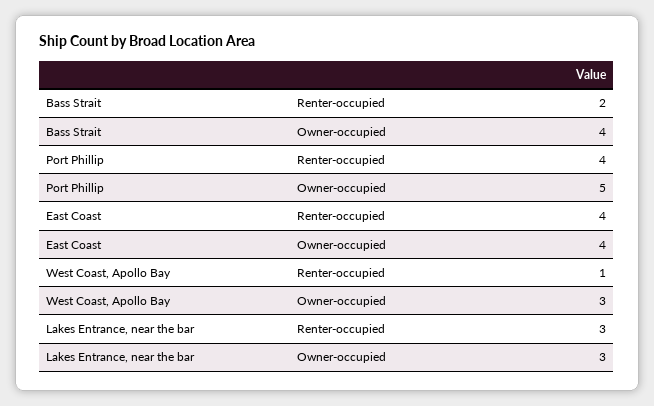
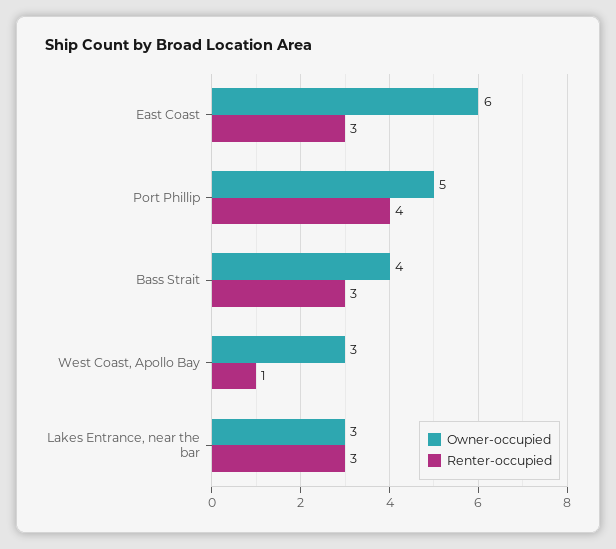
  {
    "Renter-occupied": {
-     "Bass Strait": 2,
+     "Bass Strait": 3,
      "Port Phillip": 4,
-     "East Coast": 4,
+     "East Coast": 3,
      "West Coast, Apollo Bay": 1,
      "Lakes Entrance, near the bar": 3
    },
    "Owner-occupied": {
      "Bass Strait": 4,
      "Port Phillip": 5,
-     "East Coast": 4,
+     "East Coast": 6,
      "West Coast, Apollo Bay": 3,
      "Lakes Entrance, near the bar": 3
    }
  }

